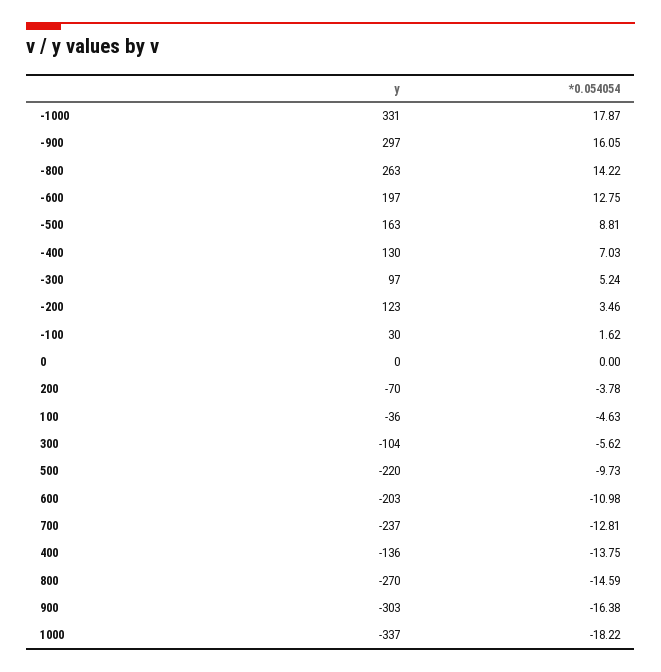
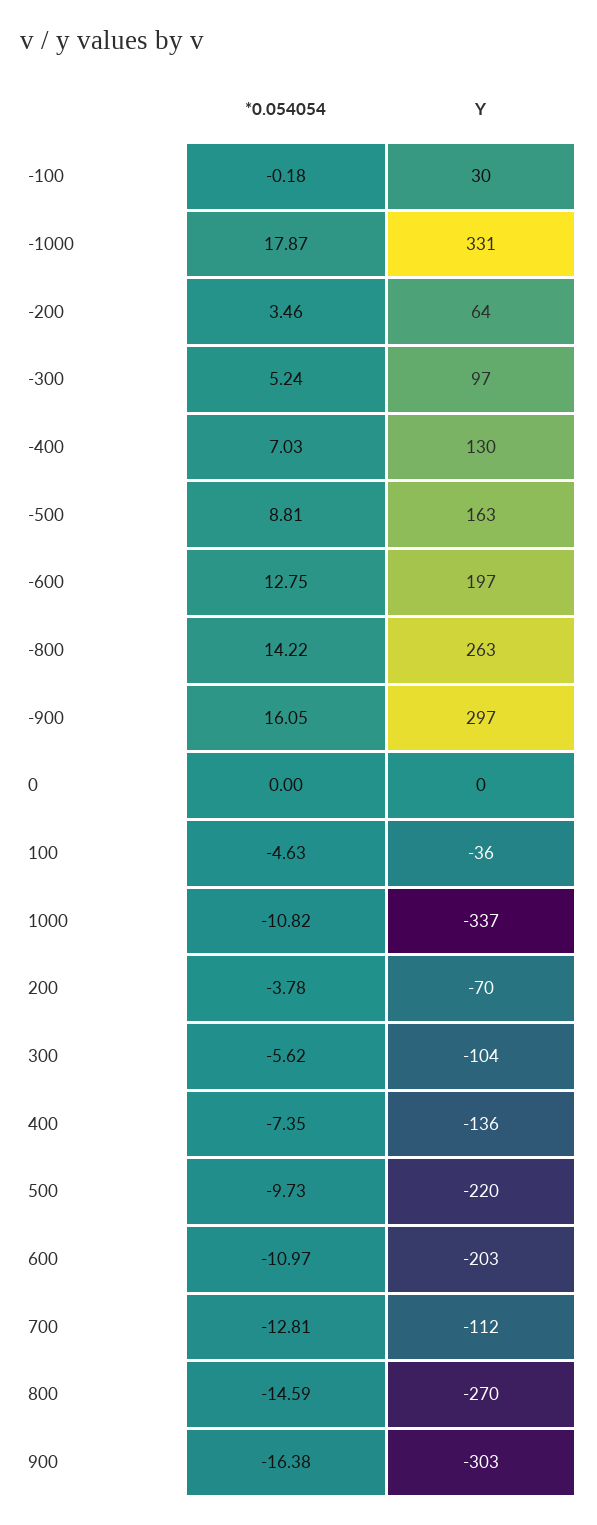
  {
    "y": {
      "-1000": 331,
      "-900": 297,
      "-800": 263,
      "-600": 197,
      "-500": 163,
      "-400": 130,
      "-300": 97,
-     "-200": 123,
+     "-200": 64,
      "-100": 30,
      "0": 0,
      "200": -70,
      "100": -36,
      "300": -104,
      "500": -220,
      "600": -203,
-     "700": -237,
+     "700": -112,
      "400": -136,
      "800": -270,
      "900": -303,
      "1000": -337
    },
    "*0.054054": {
      "-1000": 17.87,
      "-900": 16.05,
      "-800": 14.22,
      "-600": 12.75,
      "-500": 8.81,
      "-400": 7.03,
      "-300": 5.24,
      "-200": 3.46,
-     "-100": 1.62,
+     "-100": -0.18,
      "0": 0,
      "200": -3.78,
      "100": -4.63,
      "300": -5.62,
      "500": -9.73,
-     "600": -10.98,
+     "600": -10.97,
      "700": -12.81,
-     "400": -13.75,
+     "400": -7.35,
      "800": -14.59,
      "900": -16.38,
-     "1000": -18.22
+     "1000": -10.82
    }
  }

